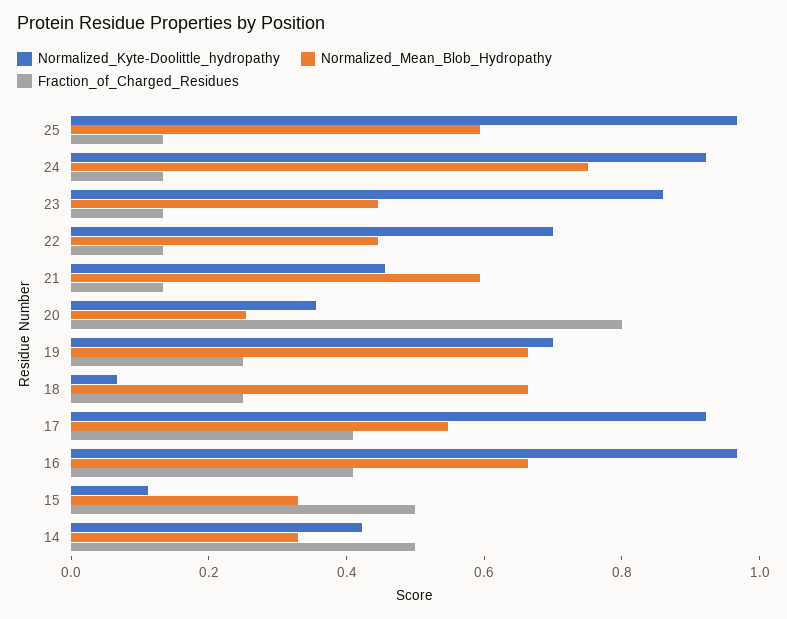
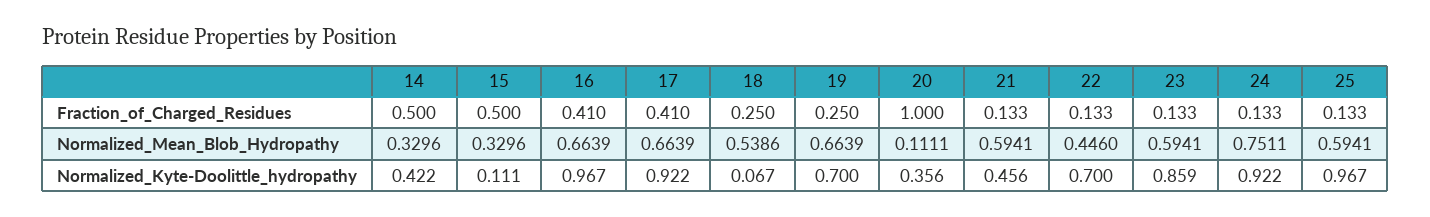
  {
    "Normalized_Kyte-Doolittle_hydropathy": {
      "25": 0.967,
      "24": 0.922,
      "23": 0.859,
      "22": 0.7,
      "21": 0.456,
      "20": 0.356,
      "19": 0.7,
      "18": 0.067,
      "17": 0.922,
      "16": 0.967,
      "15": 0.111,
      "14": 0.422
    },
    "Normalized_Mean_Blob_Hydropathy": {
      "25": 0.5941,
      "24": 0.7511,
-     "23": 0.45,
+     "23": 0.5941,
      "22": 0.446,
      "21": 0.5941,
-     "20": 0.25,
+     "20": 0.1111,
      "19": 0.6639,
-     "18": 0.65,
+     "18": 0.5386,
-     "17": 0.55,
+     "17": 0.6639,
      "16": 0.6639,
      "15": 0.3296,
      "14": 0.3296
    },
    "Fraction_of_Charged_Residues": {
      "25": 0.133,
      "24": 0.133,
      "23": 0.133,
      "22": 0.133,
      "21": 0.133,
-     "20": 0.8,
+     "20": 1,
      "19": 0.25,
      "18": 0.25,
      "17": 0.41,
      "16": 0.41,
      "15": 0.5,
      "14": 0.5
    }
  }

